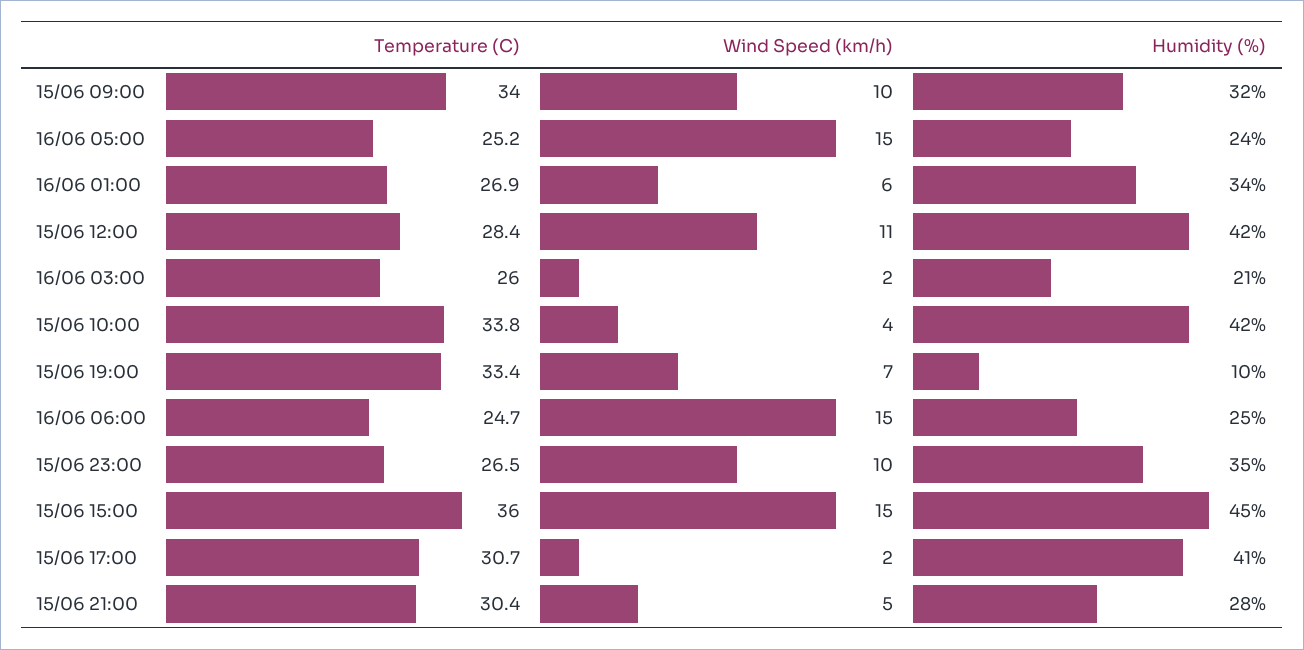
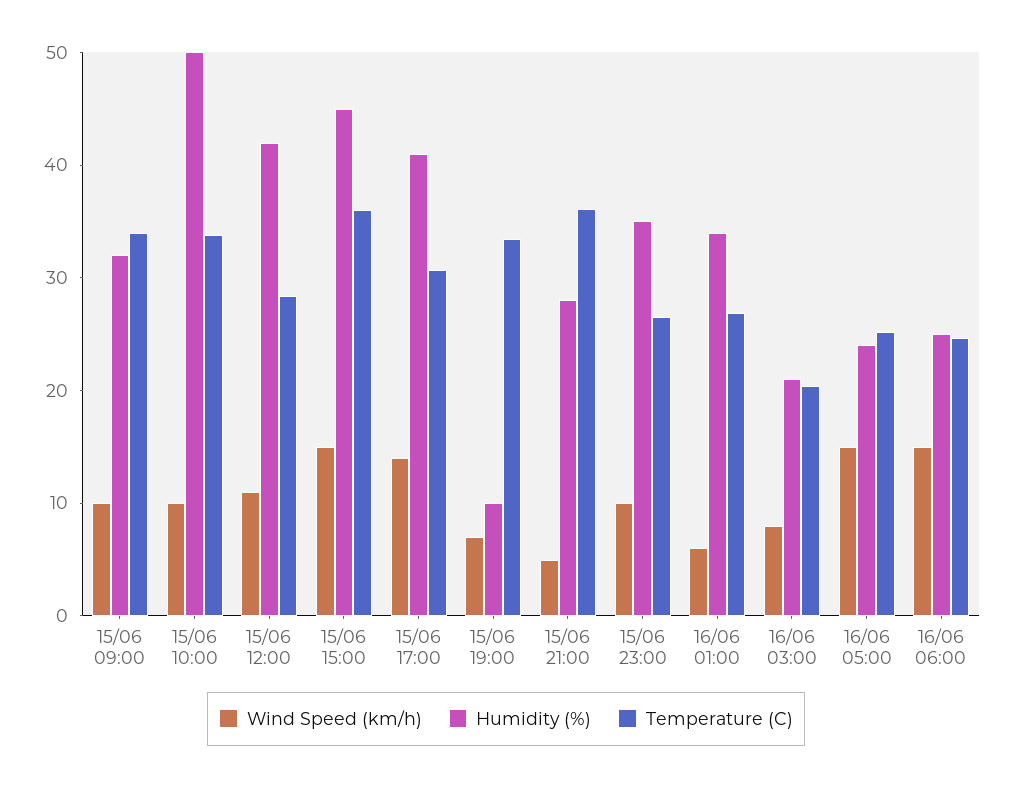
  {
    "Temperature (C)": {
      "15/06 09:00": 34,
      "16/06 05:00": 25.2,
      "16/06 01:00": 26.9,
      "15/06 12:00": 28.4,
-     "16/06 03:00": 26,
+     "16/06 03:00": 20,
      "15/06 10:00": 33.8,
      "15/06 19:00": 33.4,
      "16/06 06:00": 24.7,
      "15/06 23:00": 26.5,
      "15/06 15:00": 36,
      "15/06 17:00": 30.7,
-     "15/06 21:00": 30.4
+     "15/06 21:00": 36
    },
    "Wind Speed (km/h)": {
      "15/06 09:00": 10,
      "16/06 05:00": 15,
      "16/06 01:00": 6,
      "15/06 12:00": 11,
-     "16/06 03:00": 2,
+     "16/06 03:00": 8,
-     "15/06 10:00": 4,
+     "15/06 10:00": 10,
      "15/06 19:00": 7,
      "16/06 06:00": 15,
      "15/06 23:00": 10,
      "15/06 15:00": 15,
-     "15/06 17:00": 2,
+     "15/06 17:00": 14,
      "15/06 21:00": 5
    },
    "Humidity (%)": {
      "15/06 09:00": 32,
      "16/06 05:00": 24,
      "16/06 01:00": 34,
      "15/06 12:00": 42,
      "16/06 03:00": 21,
-     "15/06 10:00": 42,
+     "15/06 10:00": 50,
      "15/06 19:00": 10,
      "16/06 06:00": 25,
      "15/06 23:00": 35,
      "15/06 15:00": 45,
      "15/06 17:00": 41,
      "15/06 21:00": 28
    }
  }

